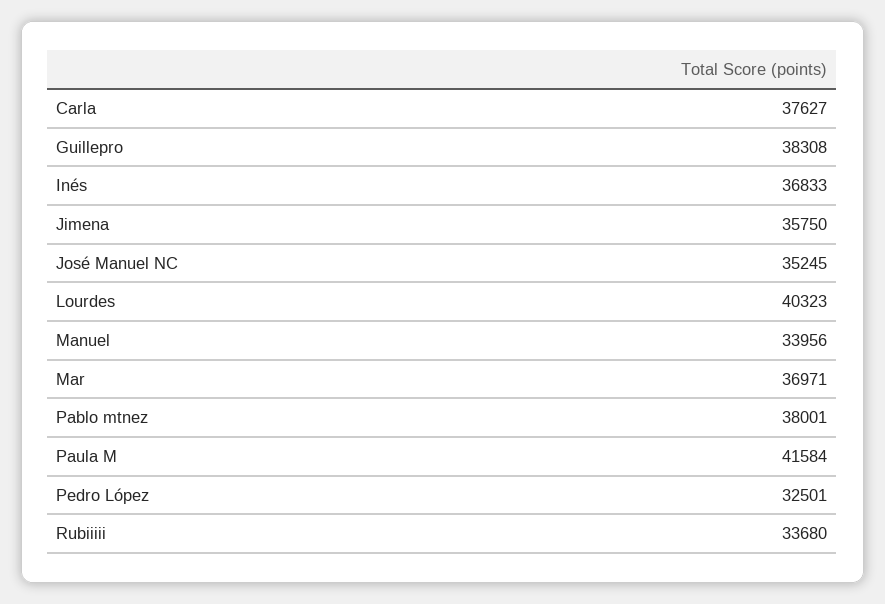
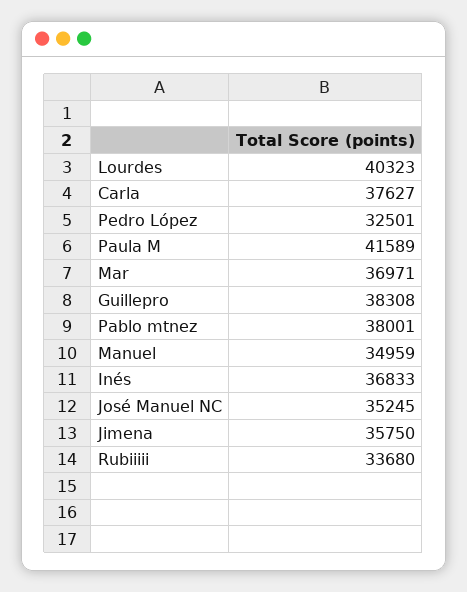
  {
    "Carla": 37627,
    "Guillepro": 38308,
    "Inés": 36833,
    "Jimena": 35750,
    "José Manuel NC": 35245,
    "Lourdes": 40323,
-   "Manuel": 33956,
+   "Manuel": 34959,
    "Mar": 36971,
    "Pablo mtnez": 38001,
-   "Paula M": 41584,
+   "Paula M": 41589,
    "Pedro López": 32501,
    "Rubiiiii": 33680
  }

